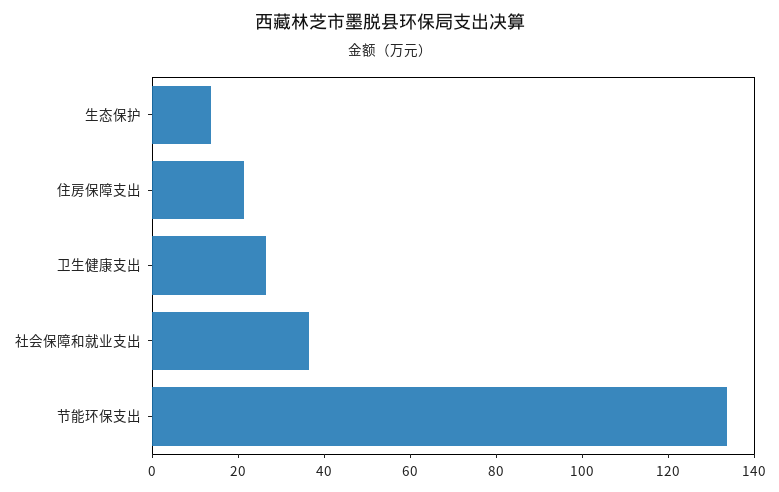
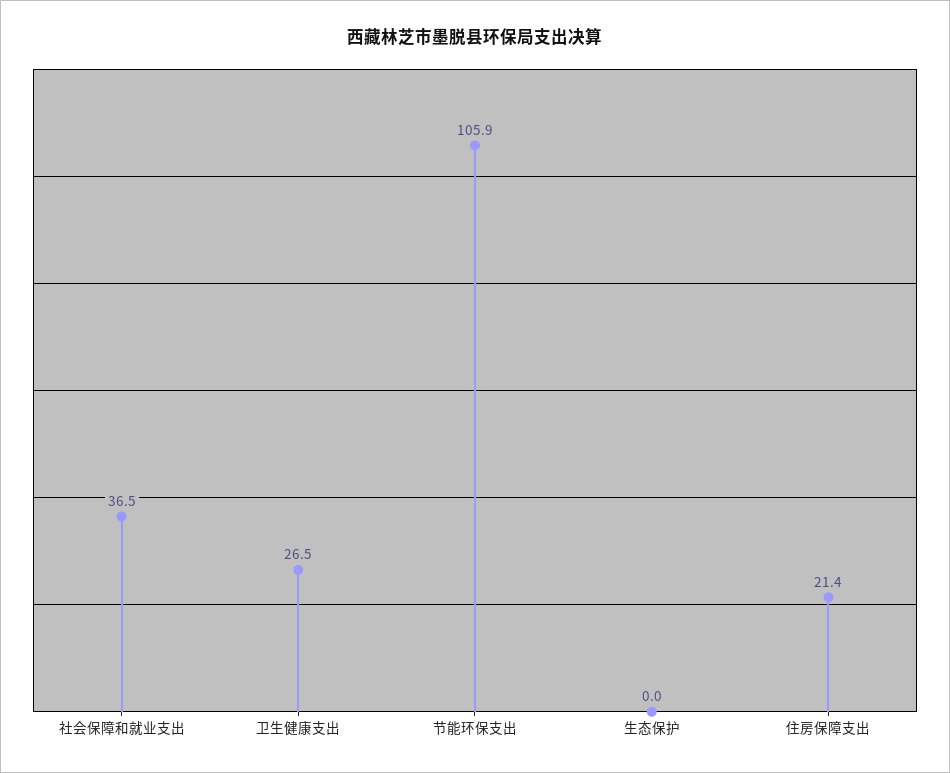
  {
-   "生态保护": 15,
+   "生态保护": 0,
    "住房保障支出": 21.4,
    "卫生健康支出": 26.5,
    "社会保障和就业支出": 36.5,
-   "节能环保支出": 135
+   "节能环保支出": 105.9
  }

